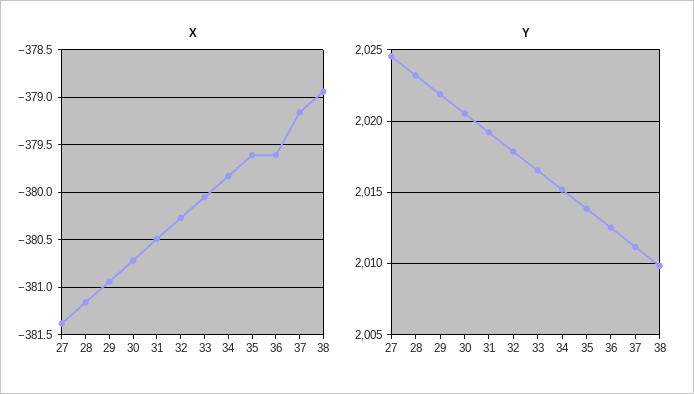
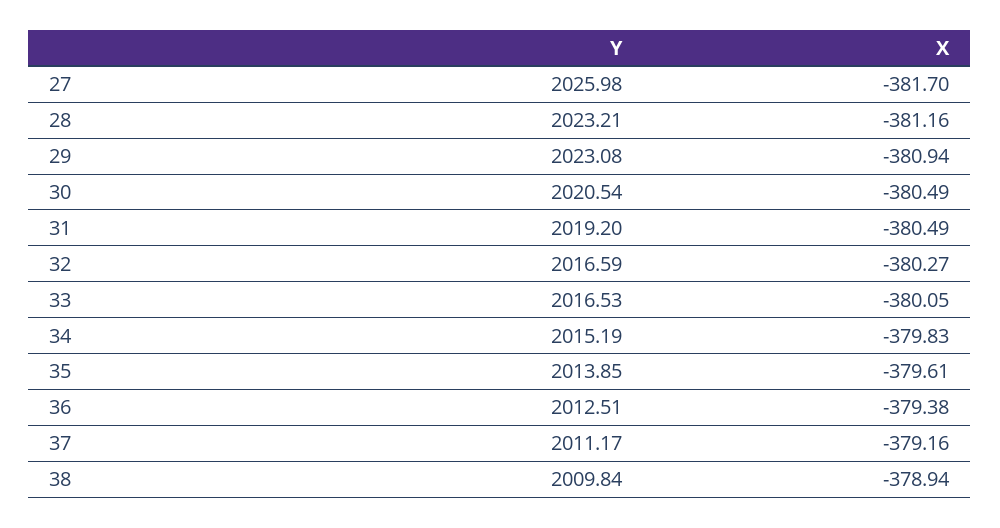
  {
    "X": {
-     "27": -381.4,
+     "27": -381.7,
      "28": -381.16,
      "29": -380.94,
-     "30": -380.7,
+     "30": -380.49,
      "31": -380.49,
      "32": -380.27,
      "33": -380.05,
      "34": -379.83,
      "35": -379.61,
-     "36": -379.6,
+     "36": -379.38,
      "37": -379.16,
      "38": -378.94
    },
    "Y": {
-     "27": 2024.5,
+     "27": 2025.98,
      "28": 2023.21,
-     "29": 2022,
+     "29": 2023.08,
      "30": 2020.54,
      "31": 2019.2,
-     "32": 2018,
+     "32": 2016.59,
      "33": 2016.53,
      "34": 2015.19,
      "35": 2013.85,
      "36": 2012.51,
      "37": 2011.17,
      "38": 2009.84
    }
  }

